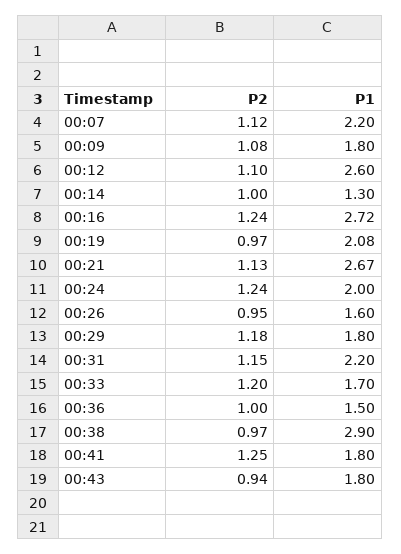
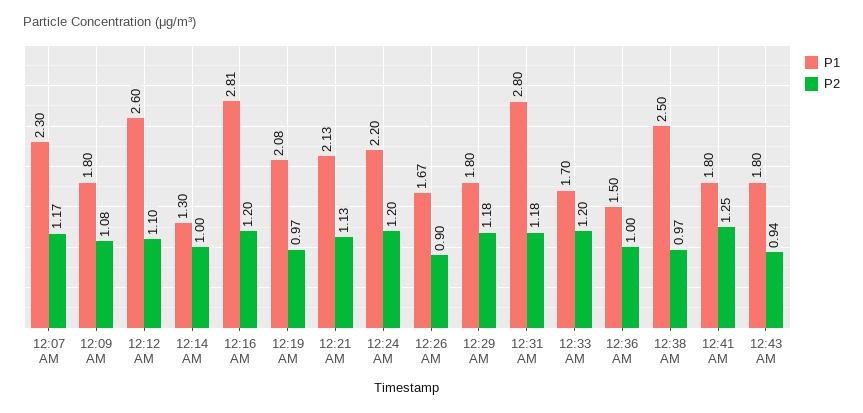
  {
    "P2": {
-     "00:07": 1.12,
+     "00:07": 1.17,
      "00:09": 1.08,
      "00:12": 1.1,
      "00:14": 1,
-     "00:16": 1.24,
+     "00:16": 1.2,
      "00:19": 0.97,
      "00:21": 1.13,
-     "00:24": 1.24,
+     "00:24": 1.2,
-     "00:26": 0.95,
+     "00:26": 0.9,
      "00:29": 1.18,
-     "00:31": 1.15,
+     "00:31": 1.18,
      "00:33": 1.2,
      "00:36": 1,
      "00:38": 0.97,
      "00:41": 1.25,
      "00:43": 0.94
    },
    "P1": {
-     "00:07": 2.2,
+     "00:07": 2.3,
      "00:09": 1.8,
      "00:12": 2.6,
      "00:14": 1.3,
-     "00:16": 2.72,
+     "00:16": 2.81,
      "00:19": 2.08,
-     "00:21": 2.67,
+     "00:21": 2.13,
-     "00:24": 2,
+     "00:24": 2.2,
-     "00:26": 1.6,
+     "00:26": 1.67,
      "00:29": 1.8,
-     "00:31": 2.2,
+     "00:31": 2.8,
      "00:33": 1.7,
      "00:36": 1.5,
-     "00:38": 2.9,
+     "00:38": 2.5,
      "00:41": 1.8,
      "00:43": 1.8
    }
  }

